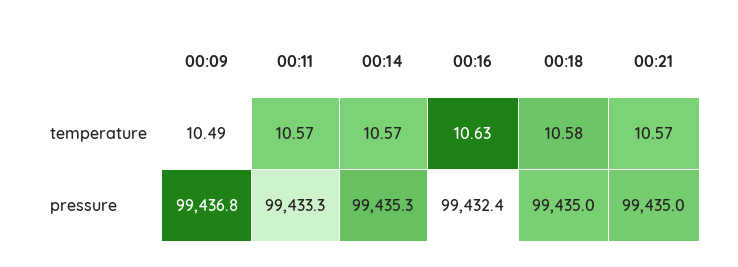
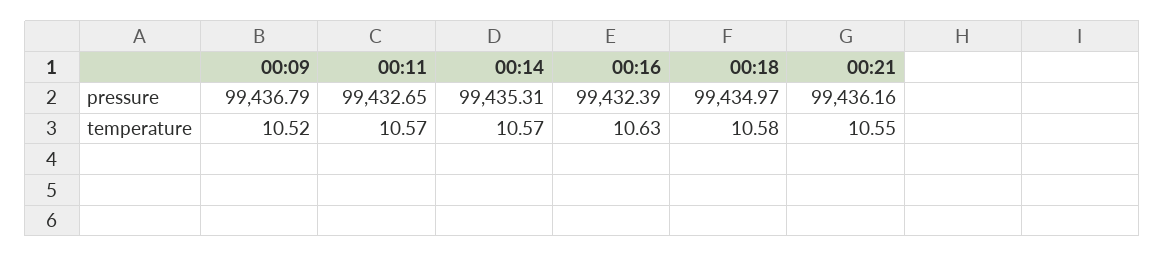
  {
    "00:09": {
-     "temperature": 10.49,
+     "temperature": 10.52,
      "pressure": 99436.79
    },
    "00:11": {
      "temperature": 10.57,
-     "pressure": 99433.3
+     "pressure": 99432.65
    },
    "00:14": {
      "temperature": 10.57,
      "pressure": 99435.31
    },
    "00:16": {
      "temperature": 10.63,
      "pressure": 99432.39
    },
    "00:18": {
      "temperature": 10.58,
      "pressure": 99434.97
    },
    "00:21": {
-     "temperature": 10.57,
+     "temperature": 10.55,
-     "pressure": 99435
+     "pressure": 99436.16
    }
  }

